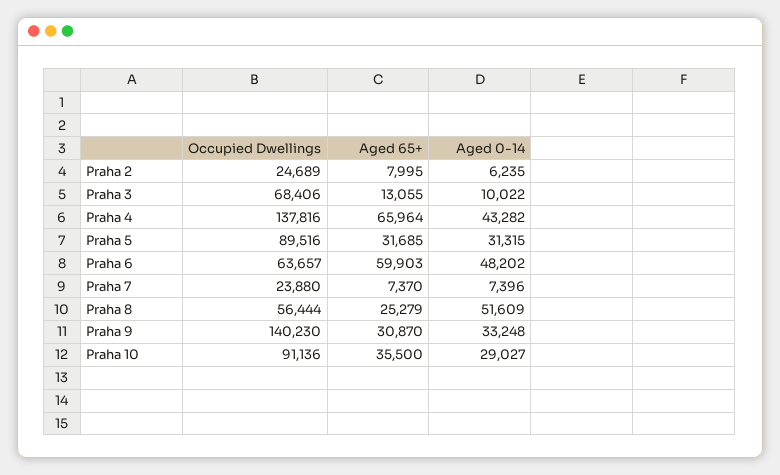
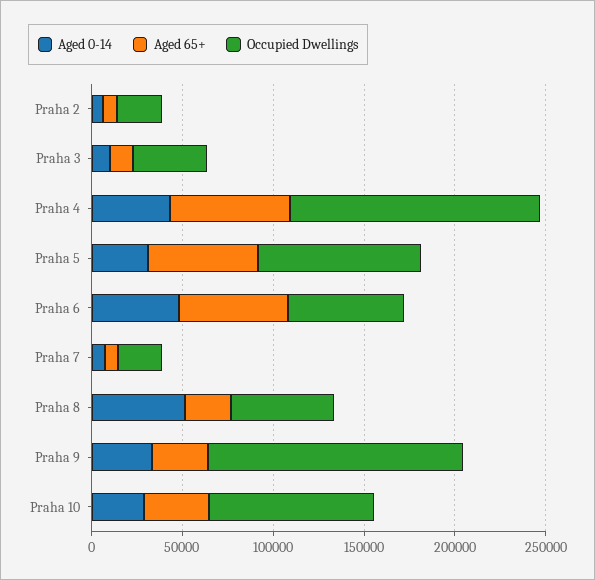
  {
    "Occupied Dwellings": {
      "Praha 2": 24689,
-     "Praha 3": 68406,
+     "Praha 3": 40000,
      "Praha 4": 137816,
      "Praha 5": 89516,
      "Praha 6": 63657,
      "Praha 7": 23880,
      "Praha 8": 56444,
      "Praha 9": 140230,
      "Praha 10": 91136
    },
    "Aged 65+": {
      "Praha 2": 7995,
      "Praha 3": 13055,
      "Praha 4": 65964,
-     "Praha 5": 31685,
+     "Praha 5": 60000,
      "Praha 6": 59903,
      "Praha 7": 7370,
      "Praha 8": 25279,
      "Praha 9": 30870,
      "Praha 10": 35500
    },
    "Aged 0-14": {
      "Praha 2": 6235,
      "Praha 3": 10022,
      "Praha 4": 43282,
      "Praha 5": 31315,
      "Praha 6": 48202,
      "Praha 7": 7396,
      "Praha 8": 51609,
      "Praha 9": 33248,
      "Praha 10": 29027
    }
  }

